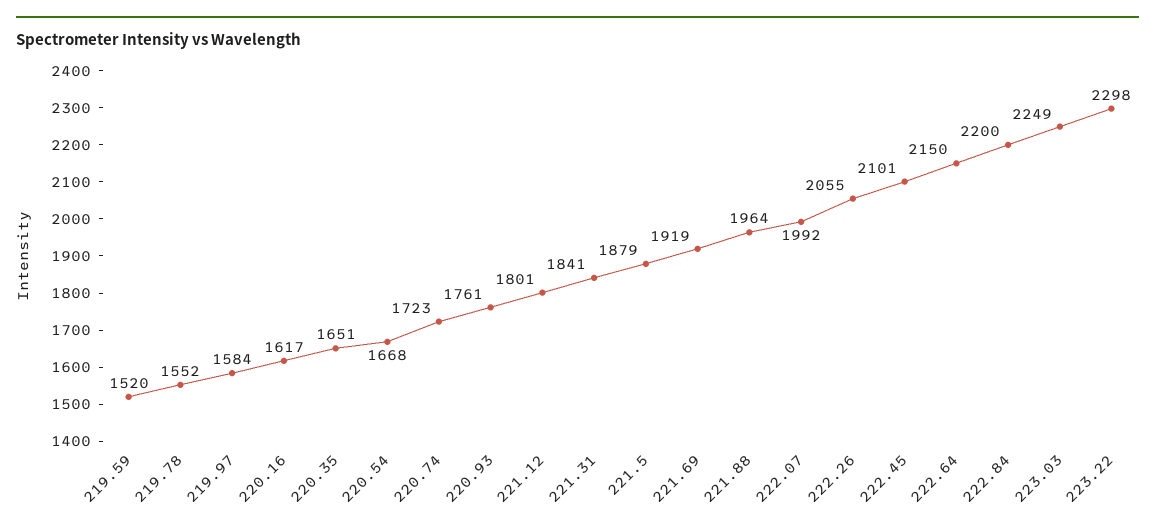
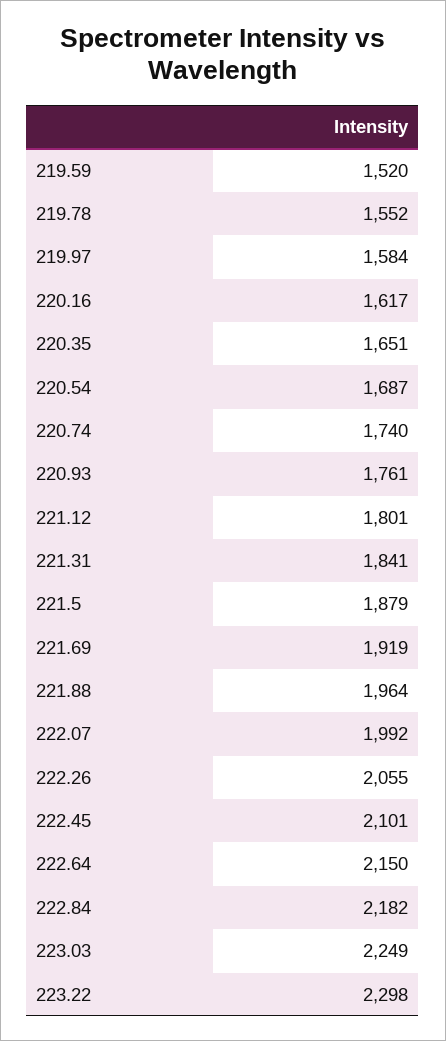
  {
    "219.59": 1520,
    "219.78": 1552,
    "219.97": 1584,
    "220.16": 1617,
    "220.35": 1651,
-   "220.54": 1668,
+   "220.54": 1687,
-   "220.74": 1723,
+   "220.74": 1740,
    "220.93": 1761,
    "221.12": 1801,
    "221.31": 1841,
    "221.5": 1879,
    "221.69": 1919,
    "221.88": 1964,
    "222.07": 1992,
    "222.26": 2055,
    "222.45": 2101,
    "222.64": 2150,
-   "222.84": 2200,
+   "222.84": 2182,
    "223.03": 2249,
    "223.22": 2298
  }

